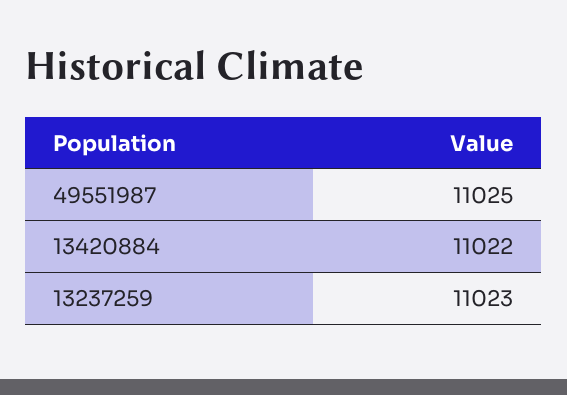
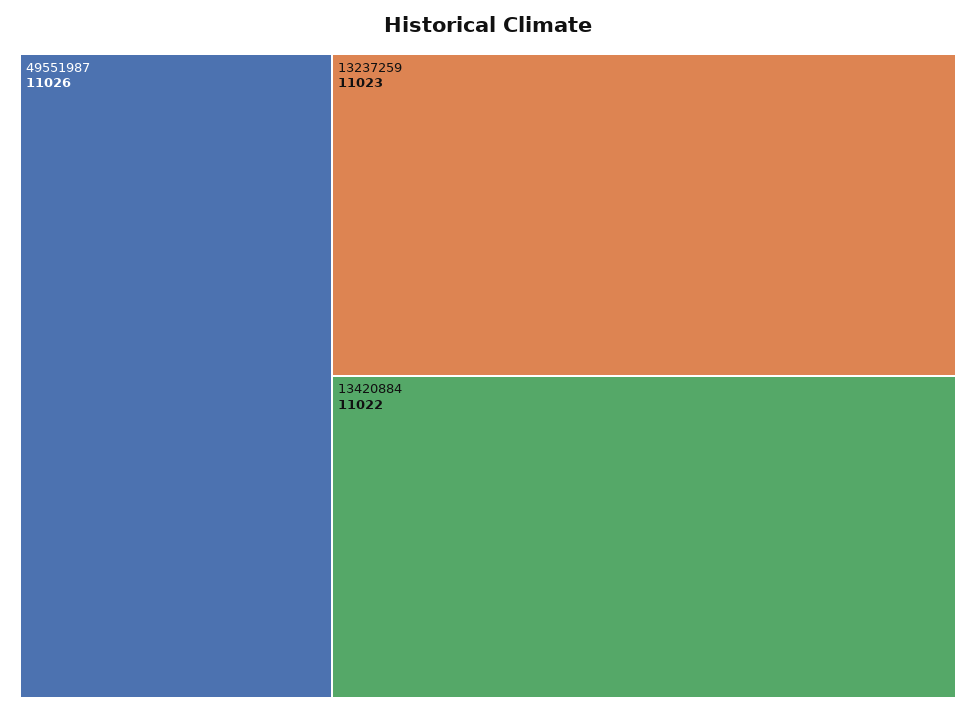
  {
-   "49551987": 11025,
+   "49551987": 11026,
    "13420884": 11022,
    "13237259": 11023
  }

